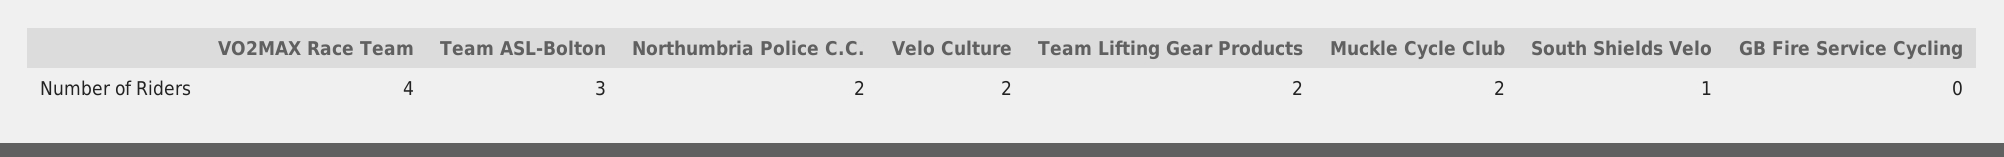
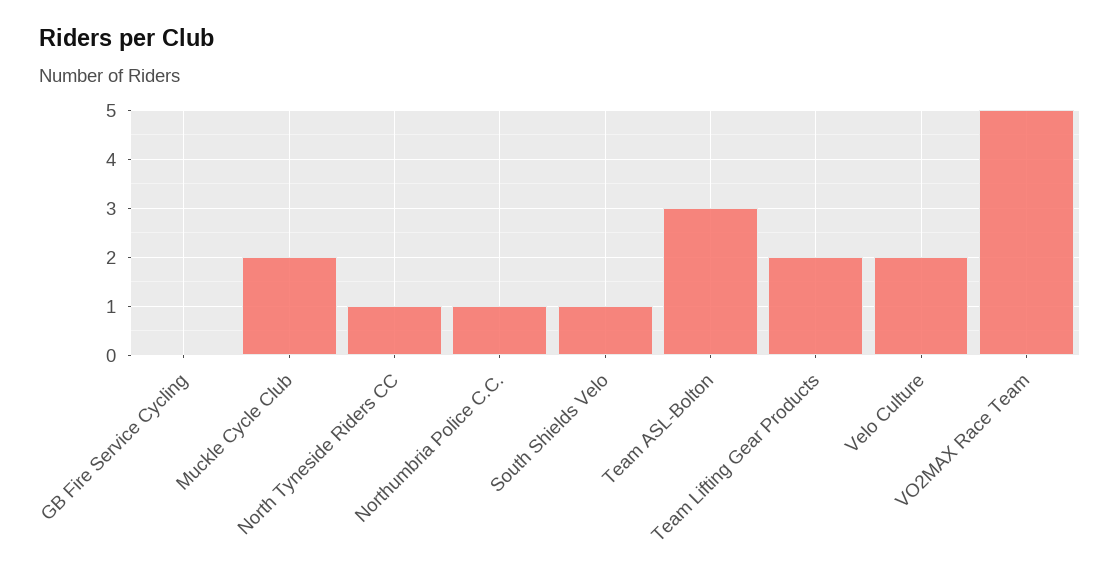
  {
-   "VO2MAX Race Team": 4,
+   "VO2MAX Race Team": 5,
    "Team ASL-Bolton": 3,
-   "Northumbria Police C.C.": 2,
+   "Northumbria Police C.C.": 1,
    "Velo Culture": 2,
    "Team Lifting Gear Products": 2,
    "Muckle Cycle Club": 2,
    "South Shields Velo": 1,
-   "GB Fire Service Cycling": 0
+   "GB Fire Service Cycling": 0,
+   "North Tyneside Riders CC": 1
  }

